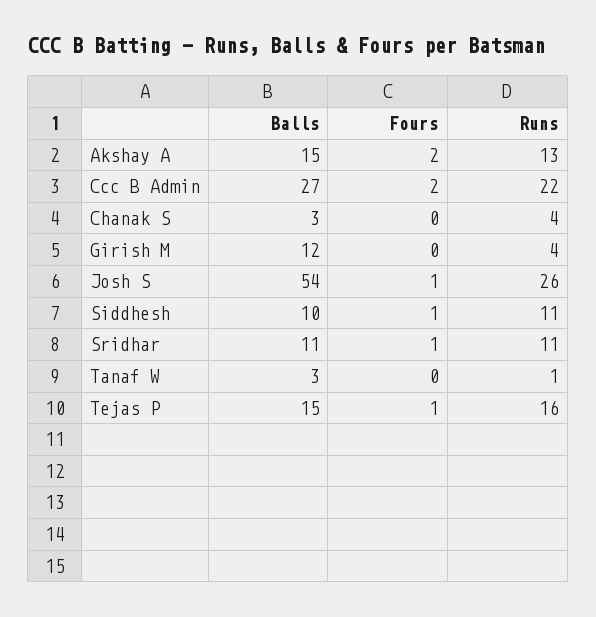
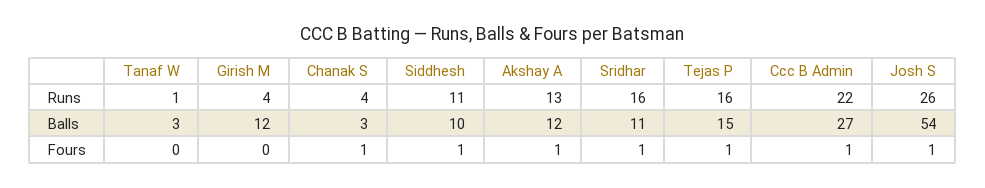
  {
    "Balls": {
-     "Akshay A": 15,
+     "Akshay A": 12,
      "Ccc B Admin": 27,
      "Chanak S": 3,
      "Girish M": 12,
      "Josh S": 54,
      "Siddhesh": 10,
      "Sridhar": 11,
      "Tanaf W": 3,
      "Tejas P": 15
    },
    "Fours": {
-     "Akshay A": 2,
+     "Akshay A": 1,
-     "Ccc B Admin": 2,
+     "Ccc B Admin": 1,
-     "Chanak S": 0,
+     "Chanak S": 1,
      "Girish M": 0,
      "Josh S": 1,
      "Siddhesh": 1,
      "Sridhar": 1,
      "Tanaf W": 0,
      "Tejas P": 1
    },
    "Runs": {
      "Akshay A": 13,
      "Ccc B Admin": 22,
      "Chanak S": 4,
      "Girish M": 4,
      "Josh S": 26,
      "Siddhesh": 11,
-     "Sridhar": 11,
+     "Sridhar": 16,
      "Tanaf W": 1,
      "Tejas P": 16
    }
  }

